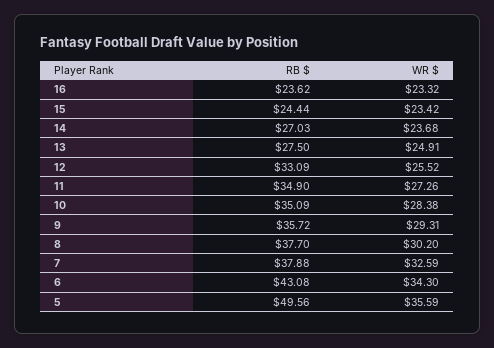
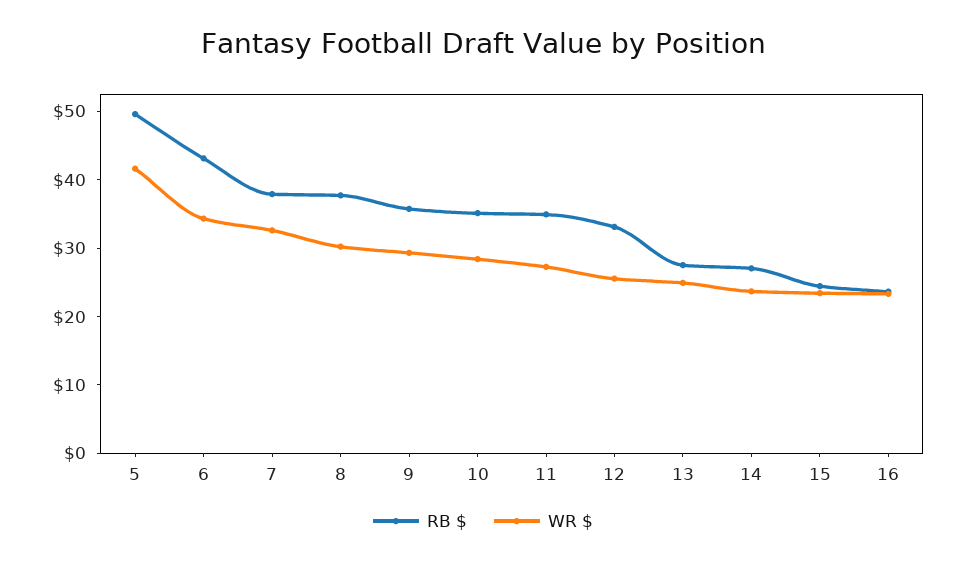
  {
    "RB $": {
      "16": 23.62,
      "15": 24.44,
      "14": 27.03,
      "13": 27.5,
      "12": 33.09,
      "11": 34.9,
      "10": 35.09,
      "9": 35.72,
      "8": 37.7,
      "7": 37.88,
      "6": 43.08,
      "5": 49.56
    },
    "WR $": {
      "16": 23.32,
      "15": 23.42,
      "14": 23.68,
      "13": 24.91,
      "12": 25.52,
      "11": 27.26,
      "10": 28.38,
      "9": 29.31,
      "8": 30.2,
      "7": 32.59,
      "6": 34.3,
-     "5": 35.59
+     "5": 42
    }
  }

